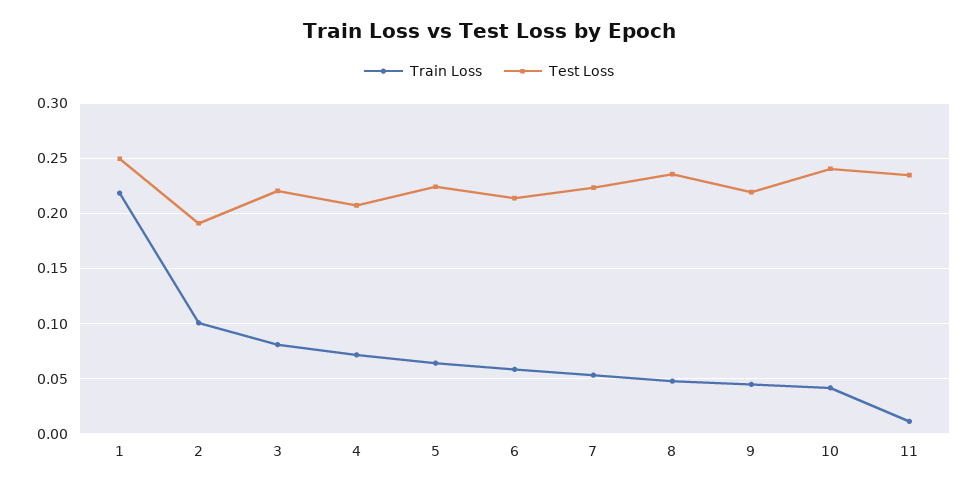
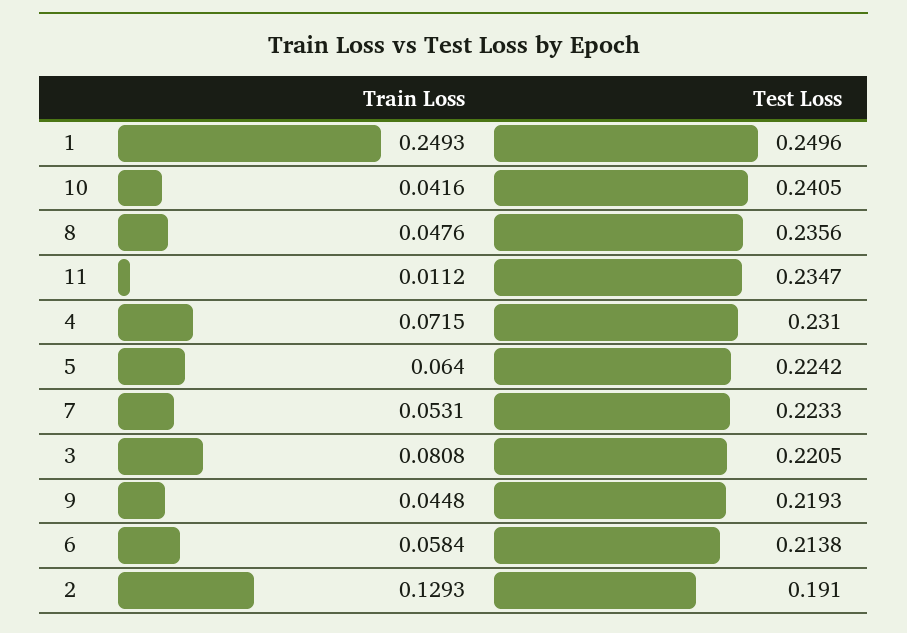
  {
    "Train Loss": {
-     "1": 0.22,
+     "1": 0.2493,
-     "2": 0.1,
+     "2": 0.1293,
      "3": 0.0808,
      "4": 0.0715,
      "5": 0.064,
      "6": 0.0584,
      "7": 0.0531,
      "8": 0.0476,
      "9": 0.0448,
      "10": 0.0416,
      "11": 0.0112
    },
    "Test Loss": {
      "1": 0.2496,
      "2": 0.191,
      "3": 0.2205,
-     "4": 0.21,
+     "4": 0.231,
      "5": 0.2242,
      "6": 0.2138,
      "7": 0.2233,
      "8": 0.2356,
      "9": 0.2193,
      "10": 0.2405,
      "11": 0.2347
    }
  }

